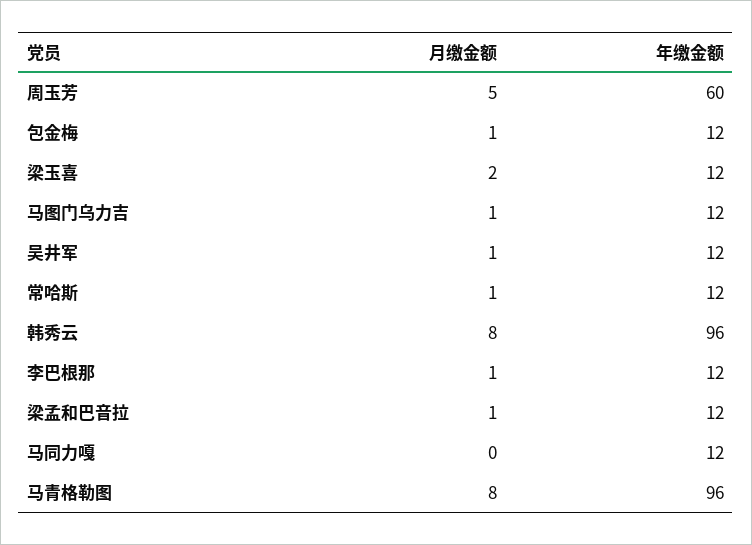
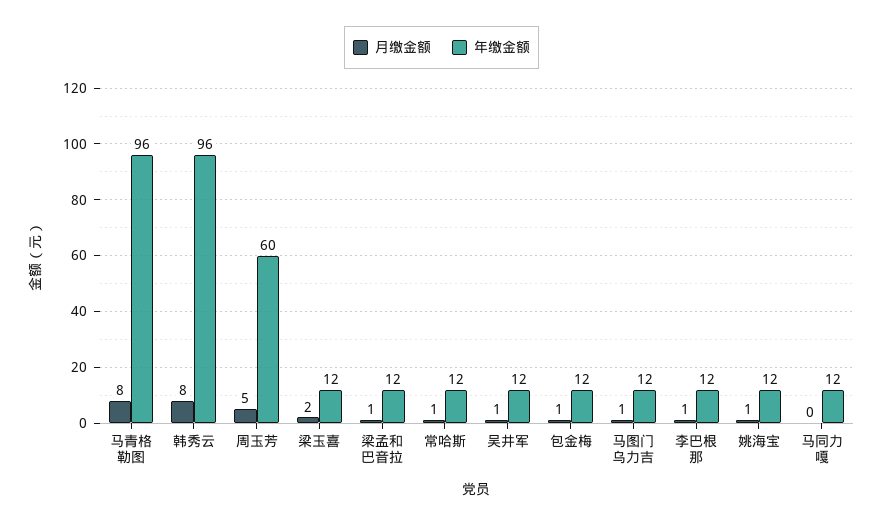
  {
    "月缴金额": {
      "周玉芳": 5,
      "包金梅": 1,
      "梁玉喜": 2,
      "马图门乌力吉": 1,
      "吴井军": 1,
      "常哈斯": 1,
      "韩秀云": 8,
      "李巴根那": 1,
      "梁孟和巴音拉": 1,
      "马同力嘎": 0,
-     "马青格勒图": 8
+     "马青格勒图": 8,
+     "姚海宝": 1
    },
    "年缴金额": {
      "周玉芳": 60,
      "包金梅": 12,
      "梁玉喜": 12,
      "马图门乌力吉": 12,
      "吴井军": 12,
      "常哈斯": 12,
      "韩秀云": 96,
      "李巴根那": 12,
      "梁孟和巴音拉": 12,
      "马同力嘎": 12,
-     "马青格勒图": 96
+     "马青格勒图": 96,
+     "姚海宝": 12
    }
  }

